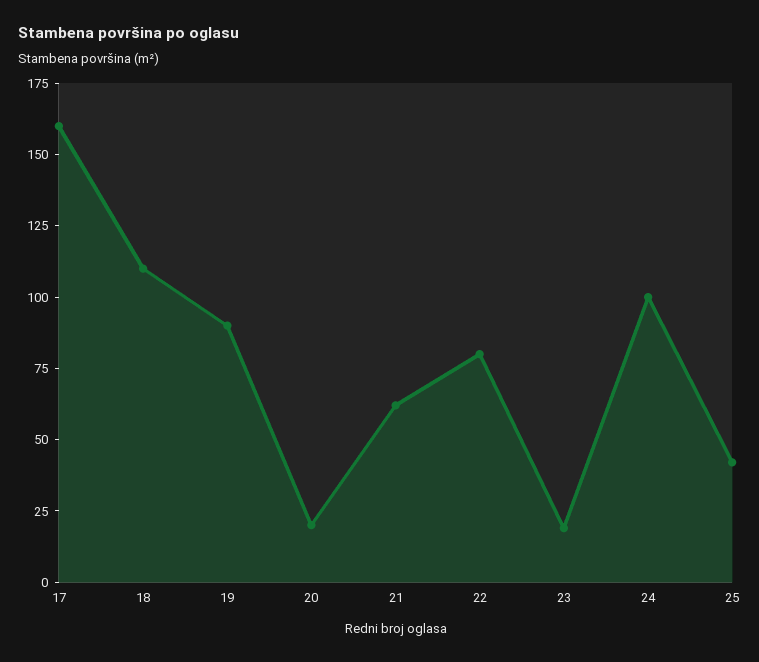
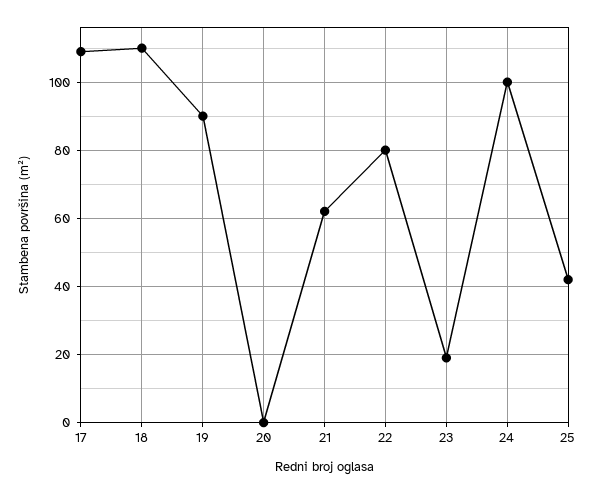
  {
-   "17": 160,
+   "17": 110,
    "18": 110,
    "19": 90,
-   "20": 20,
+   "20": 0,
    "21": 60,
    "22": 80,
    "23": 20,
    "24": 100,
    "25": 40
  }

